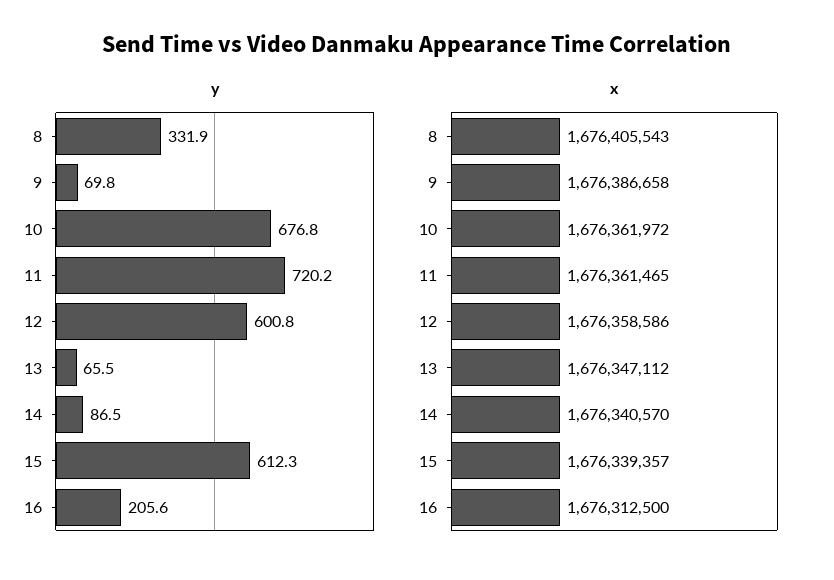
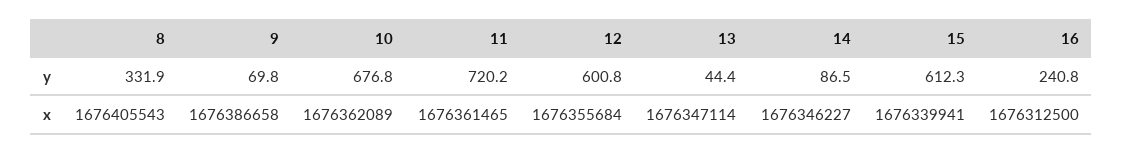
  {
    "y": {
      "8": 331.9,
      "9": 69.8,
      "10": 676.8,
      "11": 720.2,
      "12": 600.8,
-     "13": 65.5,
+     "13": 44.4,
      "14": 86.5,
      "15": 612.3,
-     "16": 205.6
+     "16": 240.8
    },
    "x": {
      "8": 1676405543,
      "9": 1676386658,
-     "10": 1676361972,
+     "10": 1676362089,
      "11": 1676361465,
-     "12": 1676358586,
+     "12": 1676355684,
-     "13": 1676347112,
+     "13": 1676347114,
-     "14": 1676340570,
+     "14": 1676346227,
-     "15": 1676339357,
+     "15": 1676339941,
      "16": 1676312500
    }
  }

